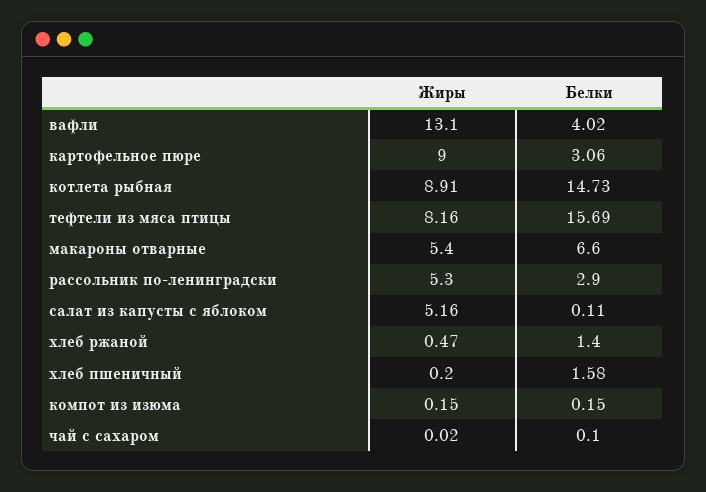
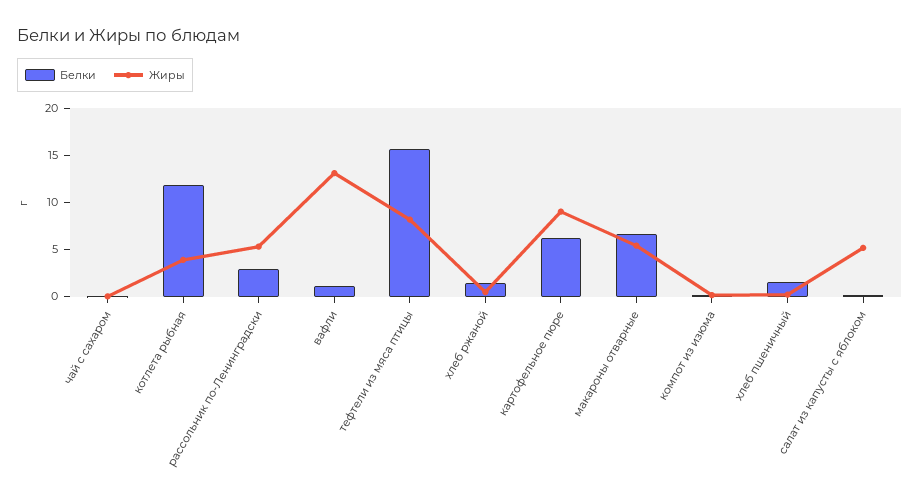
  {
    "Жиры": {
      "вафли": 13.1,
      "картофельное пюре": 9,
-     "котлета рыбная": 8.91,
+     "котлета рыбная": 4,
      "тефтели из мяса птицы": 8.16,
      "макароны отварные": 5.4,
      "рассольник по-ленинградски": 5.3,
      "салат из капусты с яблоком": 5.16,
      "хлеб ржаной": 0.47,
      "хлеб пшеничный": 0.2,
      "компот из изюма": 0.15,
      "чай с сахаром": 0.02
    },
    "Белки": {
-     "вафли": 4.02,
+     "вафли": 1,
-     "картофельное пюре": 3.06,
+     "картофельное пюре": 6,
-     "котлета рыбная": 14.73,
+     "котлета рыбная": 12,
      "тефтели из мяса птицы": 15.69,
      "макароны отварные": 6.6,
      "рассольник по-ленинградски": 2.9,
      "салат из капусты с яблоком": 0.11,
      "хлеб ржаной": 1.4,
      "хлеб пшеничный": 1.58,
      "компот из изюма": 0.15,
      "чай с сахаром": 0.1
    }
  }

